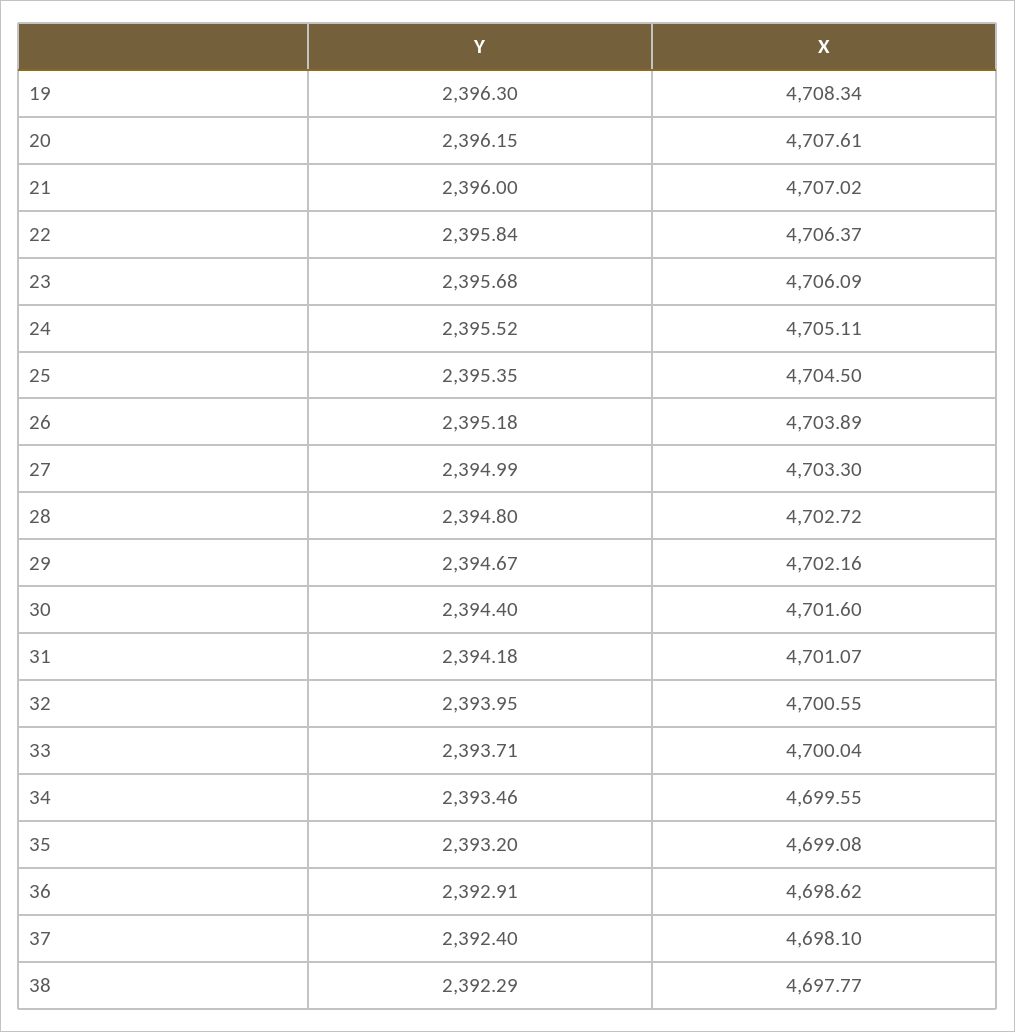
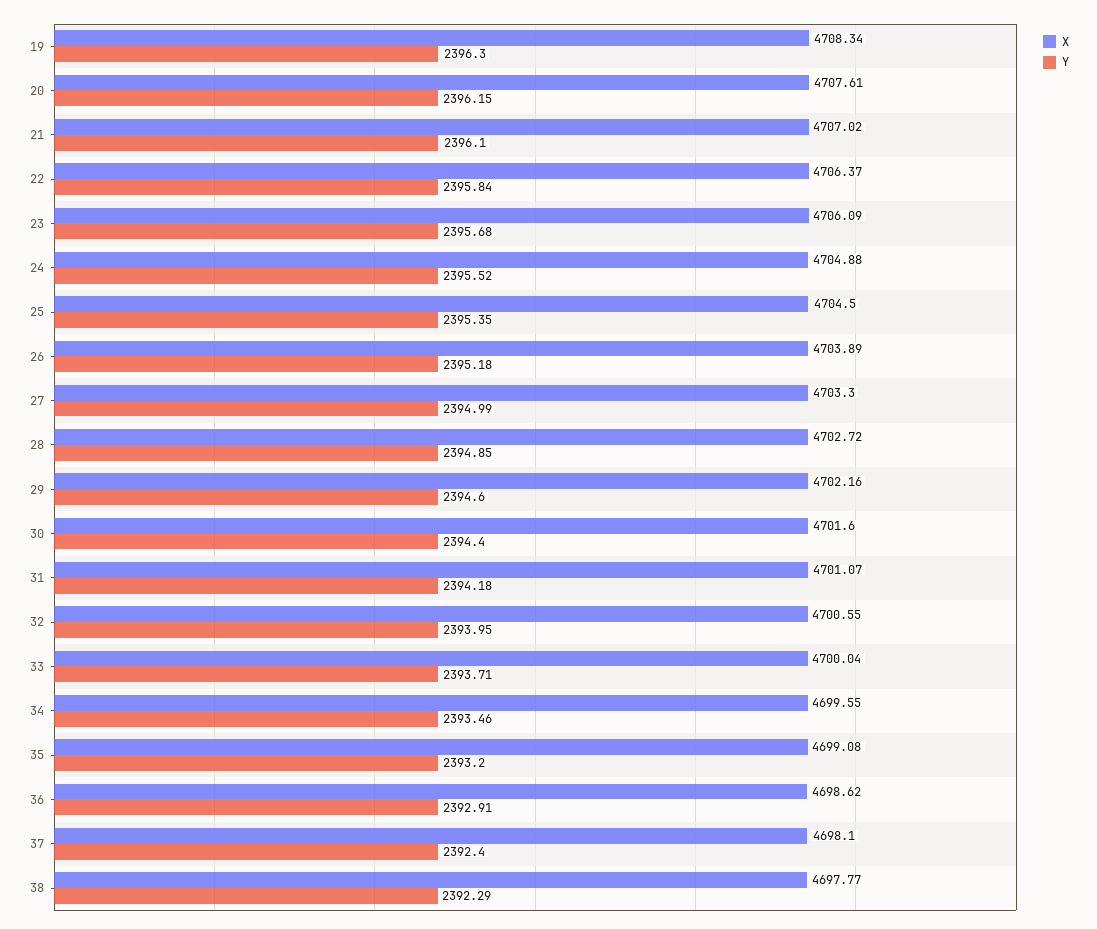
  {
    "Y": {
      "19": 2396.3,
      "20": 2396.15,
-     "21": 2396,
+     "21": 2396.1,
      "22": 2395.84,
      "23": 2395.68,
      "24": 2395.52,
      "25": 2395.35,
      "26": 2395.18,
      "27": 2394.99,
-     "28": 2394.8,
+     "28": 2394.85,
-     "29": 2394.67,
+     "29": 2394.6,
      "30": 2394.4,
      "31": 2394.18,
      "32": 2393.95,
      "33": 2393.71,
      "34": 2393.46,
      "35": 2393.2,
      "36": 2392.91,
      "37": 2392.4,
      "38": 2392.29
    },
    "X": {
      "19": 4708.34,
      "20": 4707.61,
      "21": 4707.02,
      "22": 4706.37,
      "23": 4706.09,
-     "24": 4705.11,
+     "24": 4704.88,
      "25": 4704.5,
      "26": 4703.89,
      "27": 4703.3,
      "28": 4702.72,
      "29": 4702.16,
      "30": 4701.6,
      "31": 4701.07,
      "32": 4700.55,
      "33": 4700.04,
      "34": 4699.55,
      "35": 4699.08,
      "36": 4698.62,
      "37": 4698.1,
      "38": 4697.77
    }
  }

